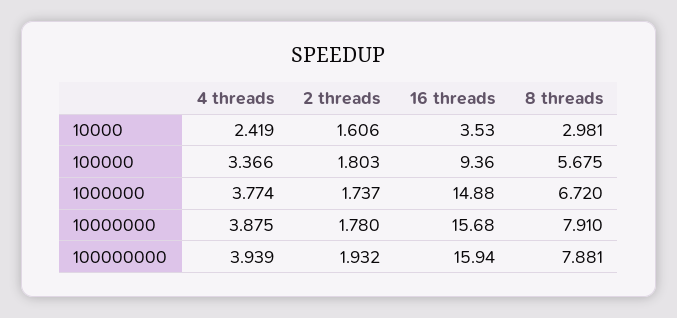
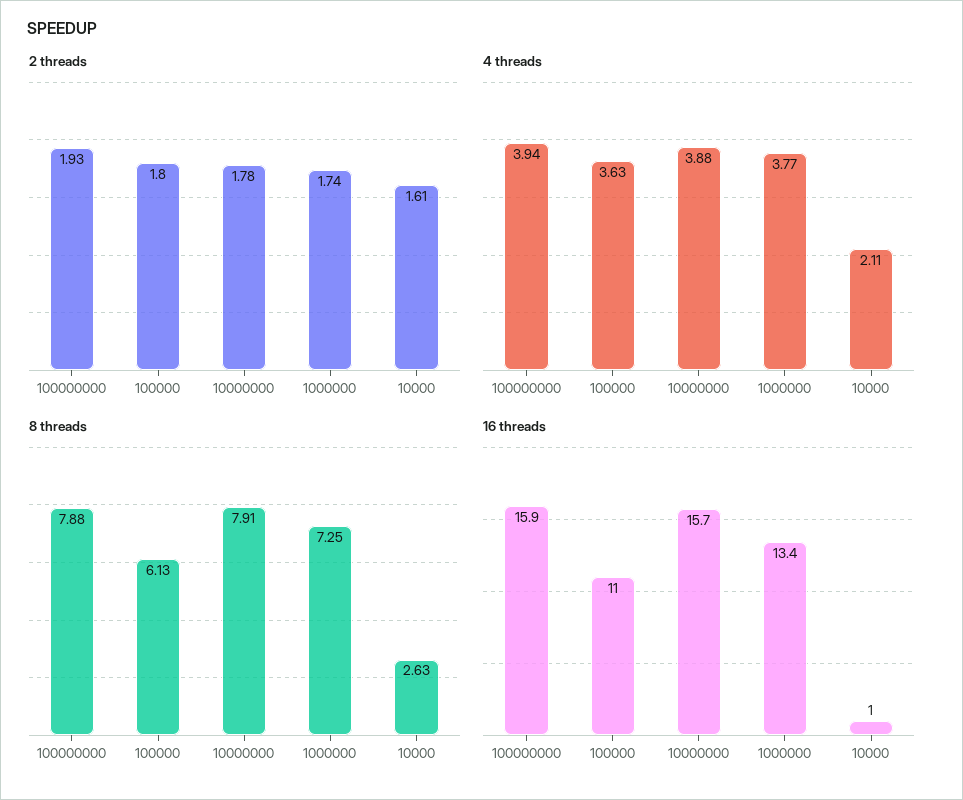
  {
    "4 threads": {
-     "10000": 2.419,
+     "10000": 2.11,
-     "100000": 3.366,
+     "100000": 3.63,
      "1000000": 3.774,
      "10000000": 3.875,
      "100000000": 3.939
    },
    "2 threads": {
      "10000": 1.606,
      "100000": 1.803,
      "1000000": 1.737,
      "10000000": 1.78,
      "100000000": 1.932
    },
    "16 threads": {
-     "10000": 3.53,
+     "10000": 1,
-     "100000": 9.36,
+     "100000": 11,
-     "1000000": 14.88,
+     "1000000": 13.4,
      "10000000": 15.68,
      "100000000": 15.94
    },
    "8 threads": {
-     "10000": 2.981,
+     "10000": 2.63,
-     "100000": 5.675,
+     "100000": 6.13,
-     "1000000": 6.72,
+     "1000000": 7.25,
      "10000000": 7.91,
      "100000000": 7.881
    }
  }

